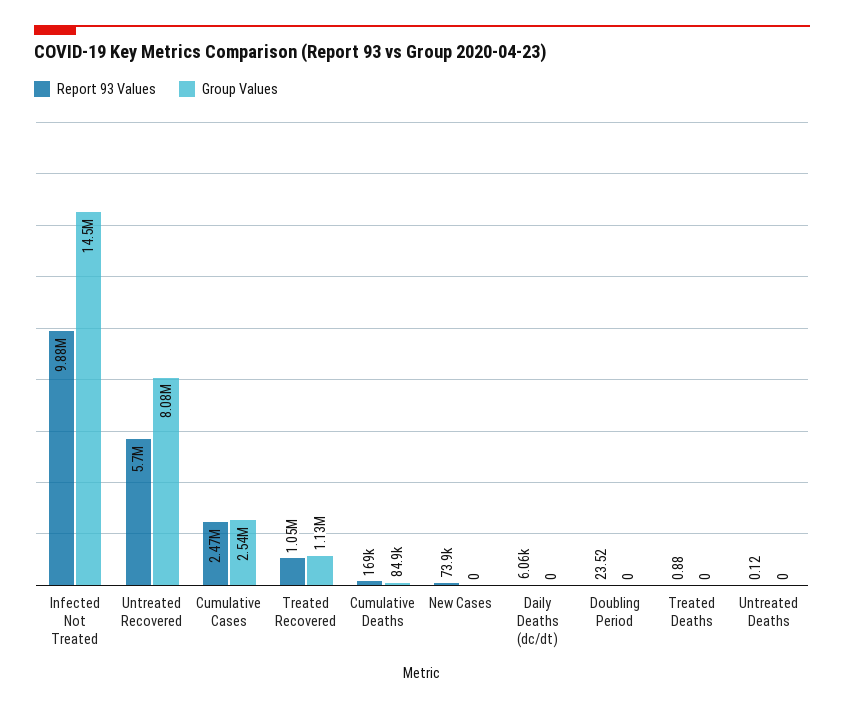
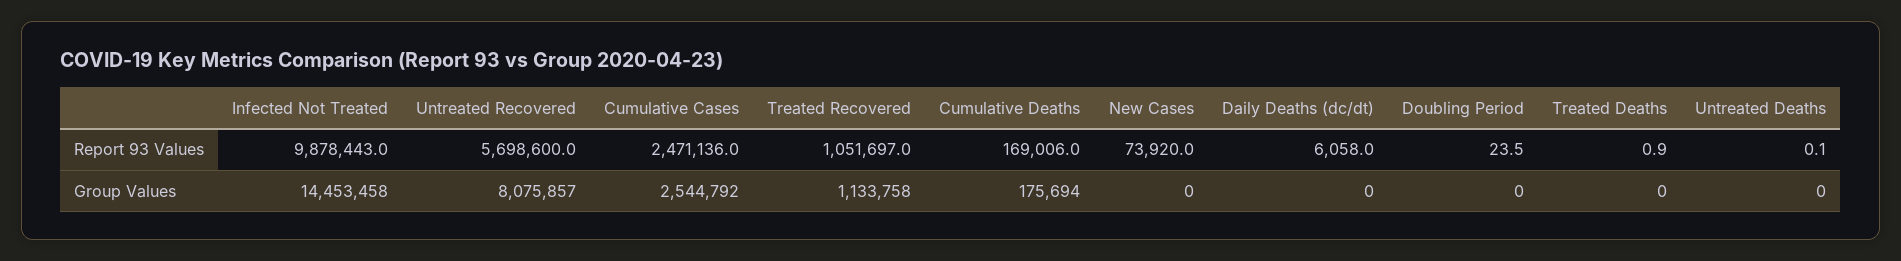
  {
    "Report 93 Values": {
      "Infected Not Treated": 9878443,
      "Untreated Recovered": 5698600,
      "Cumulative Cases": 2471136,
      "Treated Recovered": 1051697,
      "Cumulative Deaths": 169006,
      "New Cases": 73920,
      "Daily Deaths (dc/dt)": 6058,
      "Doubling Period": 23.52,
      "Treated Deaths": 0.88,
      "Untreated Deaths": 0.12
    },
    "Group Values": {
      "Infected Not Treated": 14453458,
      "Untreated Recovered": 8075857,
      "Cumulative Cases": 2544792,
      "Treated Recovered": 1133758,
-     "Cumulative Deaths": 84900,
+     "Cumulative Deaths": 175694,
      "New Cases": 0,
      "Daily Deaths (dc/dt)": 0,
      "Doubling Period": 0,
      "Treated Deaths": 0,
      "Untreated Deaths": 0
    }
  }

